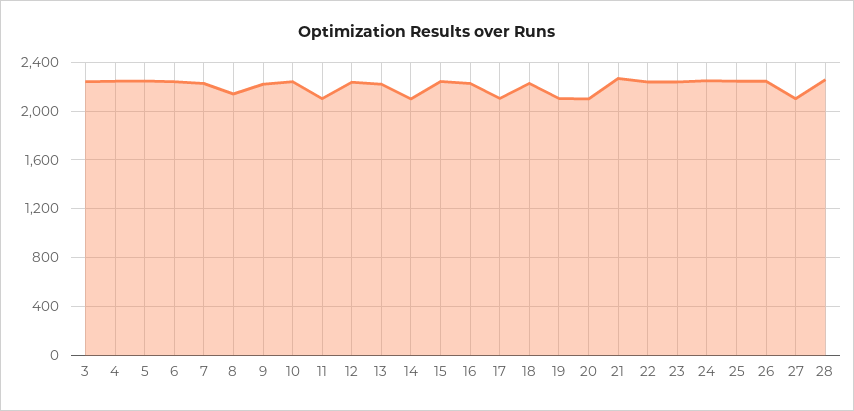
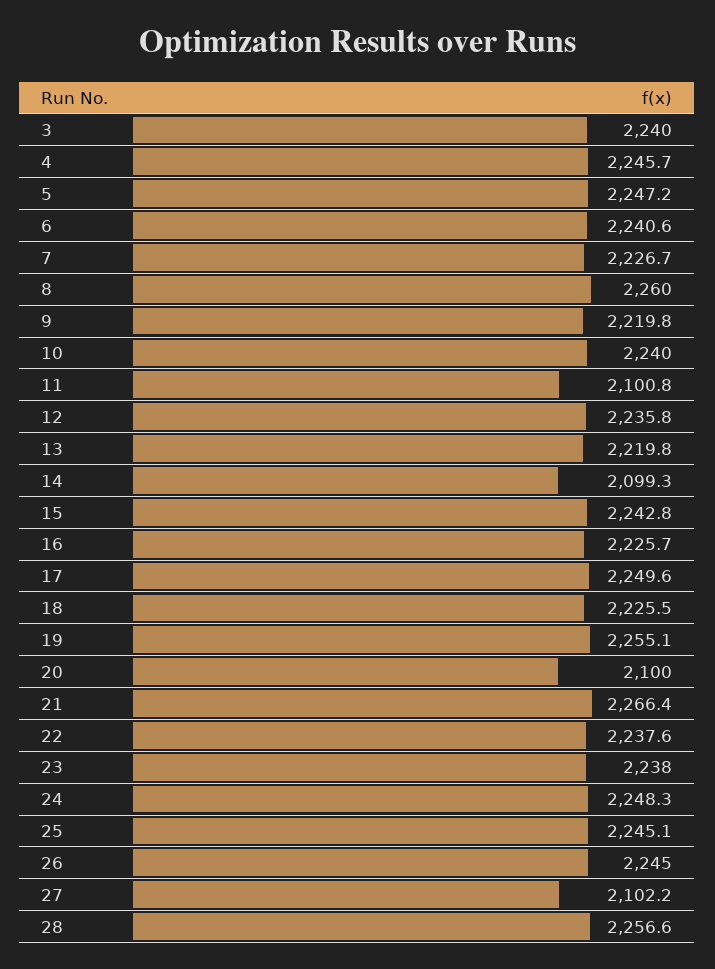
  {
    "3": 2240,
    "4": 2245.7,
    "5": 2247.2,
    "6": 2240.6,
    "7": 2226.7,
-   "8": 2150,
+   "8": 2260,
    "9": 2219.8,
    "10": 2240,
    "11": 2100.8,
    "12": 2235.8,
    "13": 2219.8,
    "14": 2099.3,
    "15": 2242.8,
    "16": 2225.7,
-   "17": 2100,
+   "17": 2249.6,
    "18": 2225.5,
-   "19": 2100,
+   "19": 2255.1,
    "20": 2100,
    "21": 2266.4,
    "22": 2237.6,
    "23": 2238,
    "24": 2248.3,
    "25": 2245.1,
    "26": 2245,
    "27": 2102.2,
    "28": 2256.6
  }

